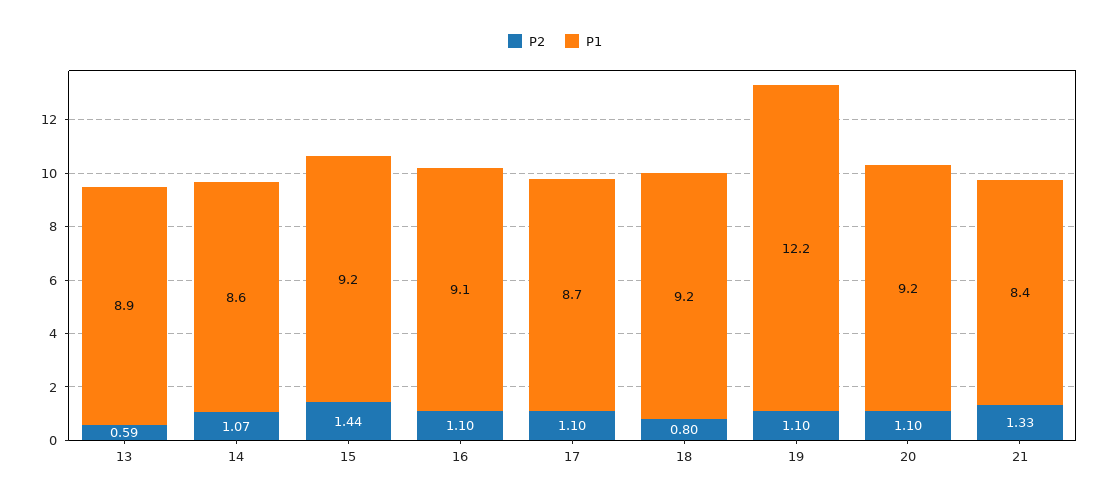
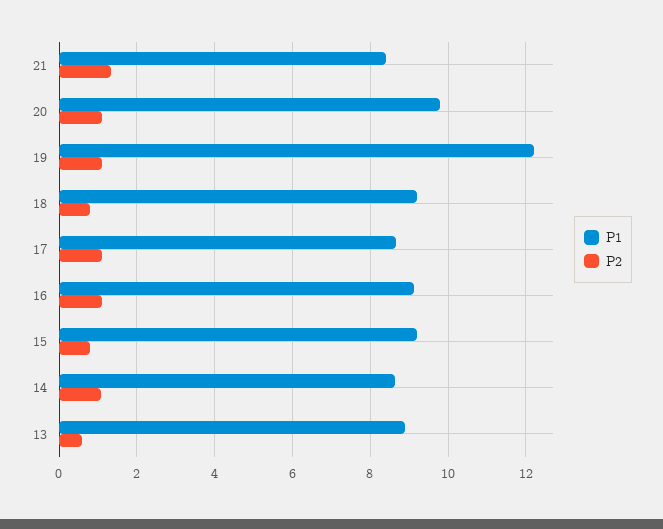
  {
    "P2": {
      "13": 0.59,
      "14": 1.07,
-     "15": 1.44,
+     "15": 0.8,
      "16": 1.1,
      "17": 1.1,
      "18": 0.8,
      "19": 1.1,
      "20": 1.1,
      "21": 1.33
    },
    "P1": {
      "13": 8.9,
      "14": 8.6,
      "15": 9.2,
      "16": 9.1,
      "17": 8.7,
      "18": 9.2,
      "19": 12.2,
-     "20": 9.2,
+     "20": 9.8,
      "21": 8.4
    }
  }

